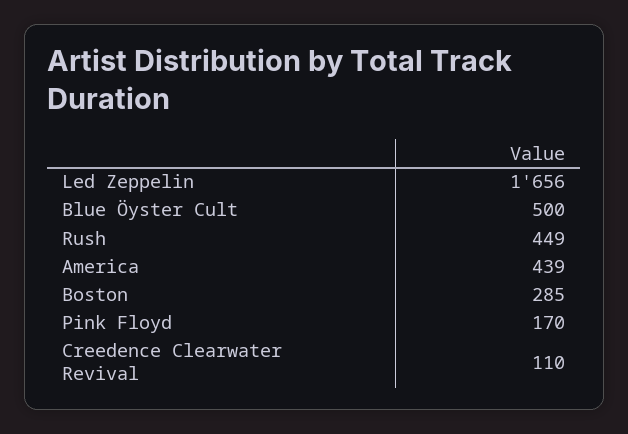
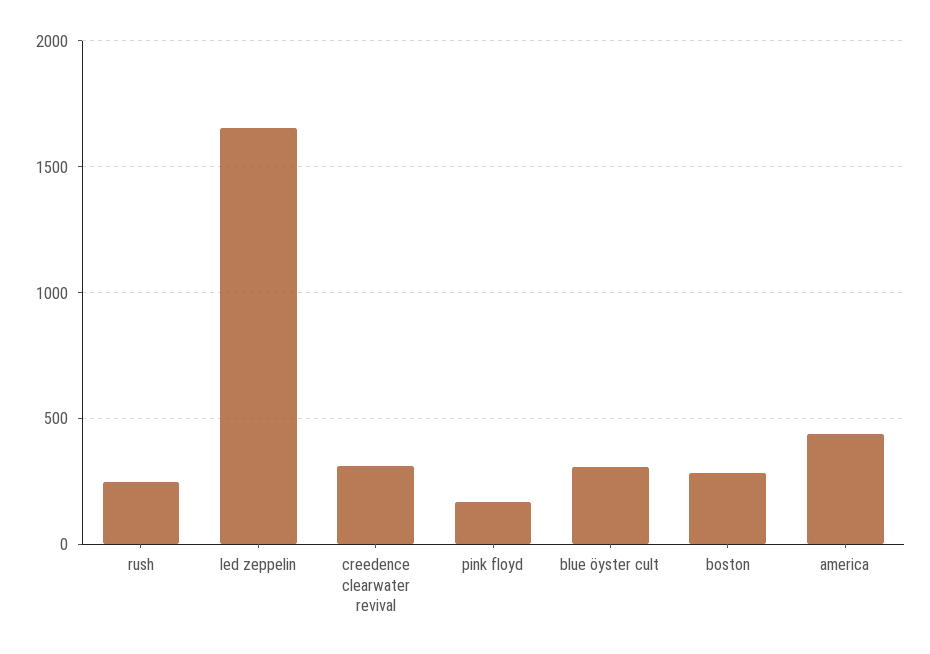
  {
    "Led Zeppelin": 1656,
-   "Blue Öyster Cult": 500,
+   "Blue Öyster Cult": 300,
-   "Rush": 449,
+   "Rush": 250,
    "America": 439,
    "Boston": 285,
    "Pink Floyd": 170,
-   "Creedence Clearwater Revival": 110
+   "Creedence Clearwater Revival": 300
  }

